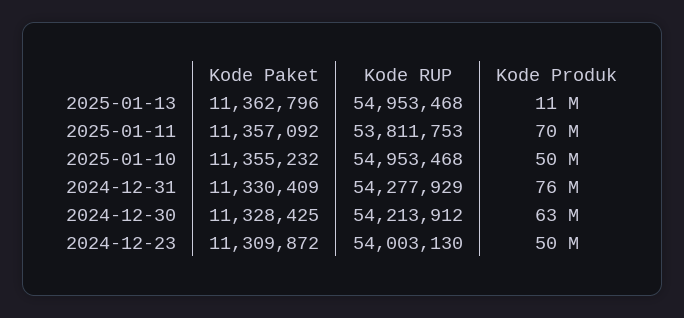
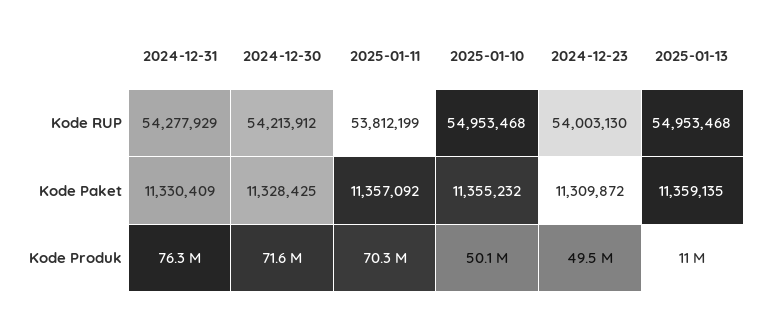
  {
    "Kode Paket": {
-     "2025-01-13": 11362796,
+     "2025-01-13": 11359135,
      "2025-01-11": 11357092,
      "2025-01-10": 11355232,
      "2024-12-31": 11330409,
      "2024-12-30": 11328425,
      "2024-12-23": 11309872
    },
    "Kode RUP": {
      "2025-01-13": 54953468,
-     "2025-01-11": 53811753,
+     "2025-01-11": 53812199,
      "2025-01-10": 54953468,
      "2024-12-31": 54277929,
      "2024-12-30": 54213912,
      "2024-12-23": 54003130
    },
    "Kode Produk": {
      "2025-01-13": 11000000,
      "2025-01-11": 70300000,
      "2025-01-10": 50100000,
      "2024-12-31": 76300000,
-     "2024-12-30": 63000000,
+     "2024-12-30": 71600000,
      "2024-12-23": 49500000
    }
  }

